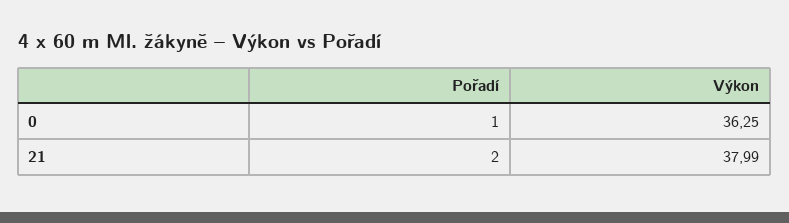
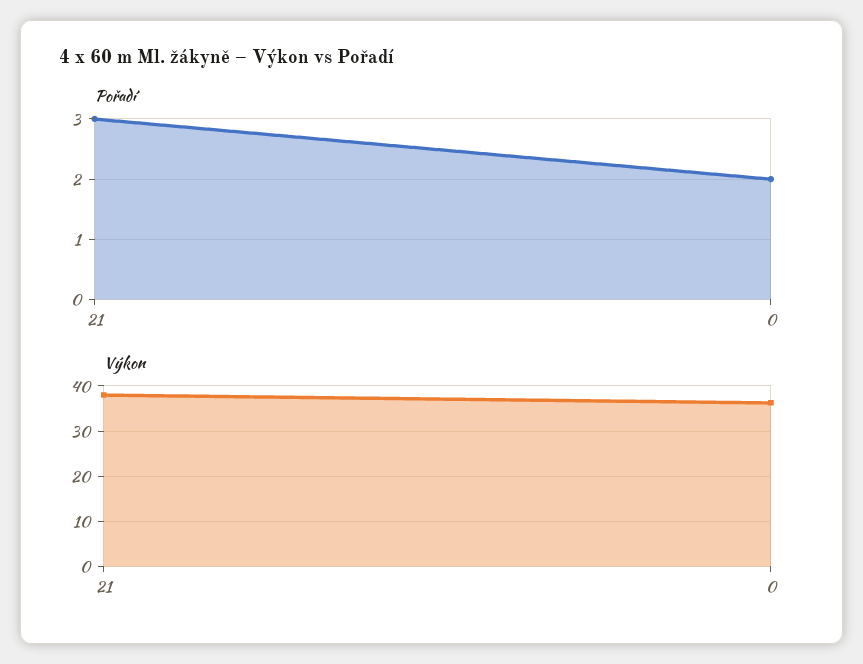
  {
    "Pořadí": {
-     "0": 1,
+     "0": 2,
-     "21": 2
+     "21": 3
    },
    "Výkon": {
      "0": 36.25,
      "21": 37.99
    }
  }

